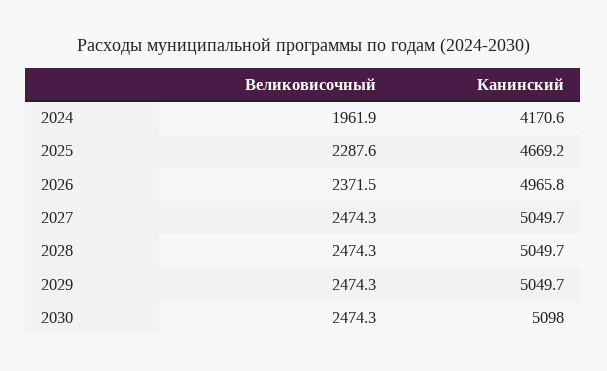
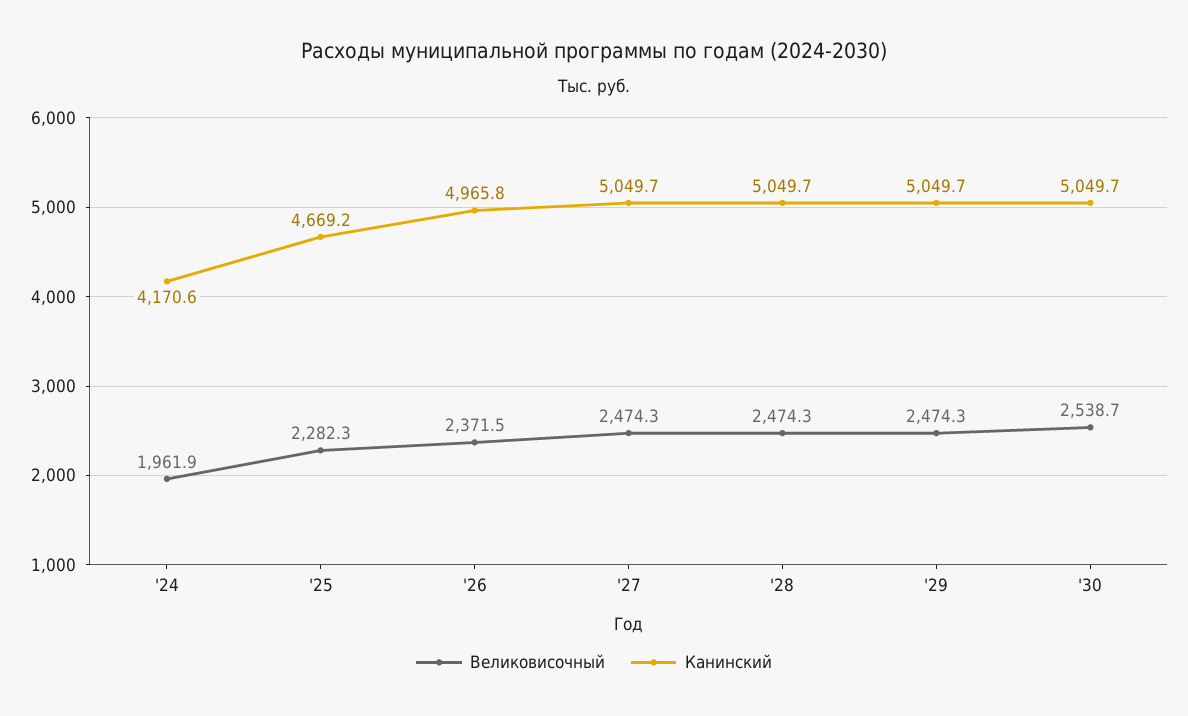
  {
    "Великовисочный": {
      "2024": 1961.9,
-     "2025": 2287.6,
+     "2025": 2282.3,
      "2026": 2371.5,
      "2027": 2474.3,
      "2028": 2474.3,
      "2029": 2474.3,
-     "2030": 2474.3
+     "2030": 2538.7
    },
    "Канинский": {
      "2024": 4170.6,
      "2025": 4669.2,
      "2026": 4965.8,
      "2027": 5049.7,
      "2028": 5049.7,
      "2029": 5049.7,
-     "2030": 5098
+     "2030": 5049.7
    }
  }

